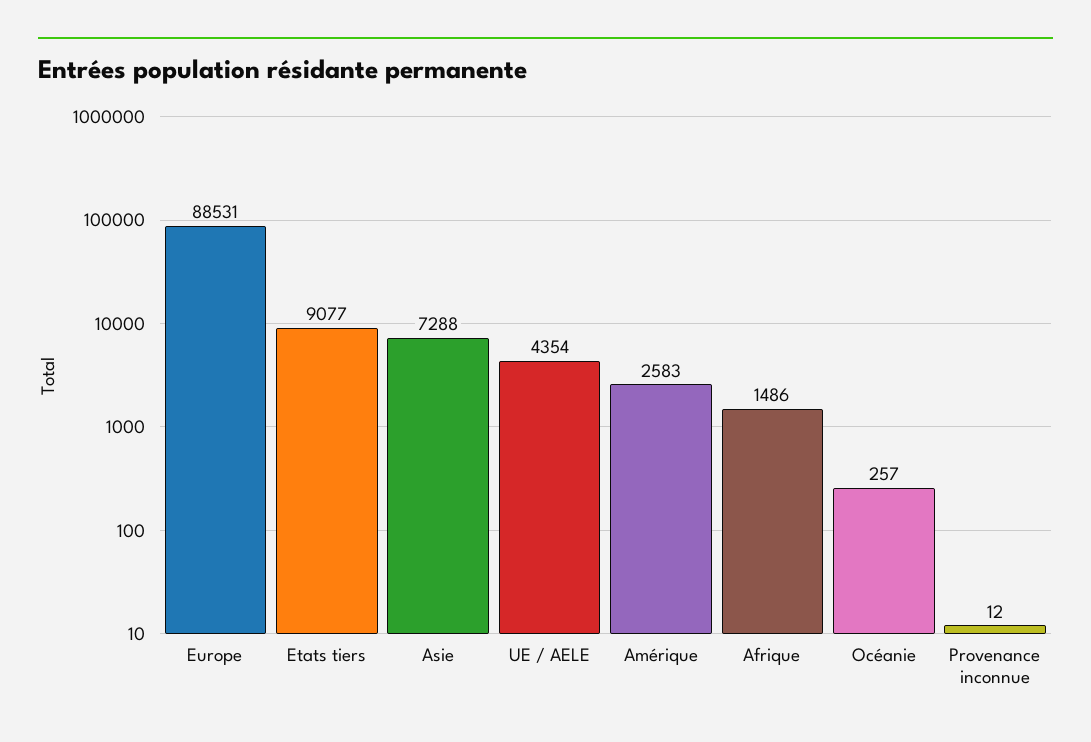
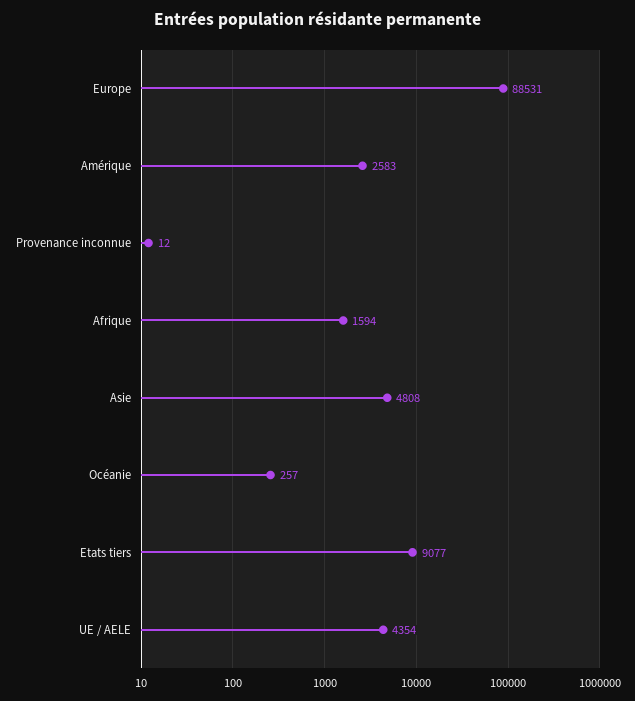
  {
    "Europe": 88531,
    "Etats tiers": 9077,
-   "Asie": 7288,
+   "Asie": 4808,
    "UE / AELE": 4354,
    "Amérique": 2583,
-   "Afrique": 1486,
+   "Afrique": 1594,
    "Océanie": 257,
    "Provenance inconnue": 12
  }

